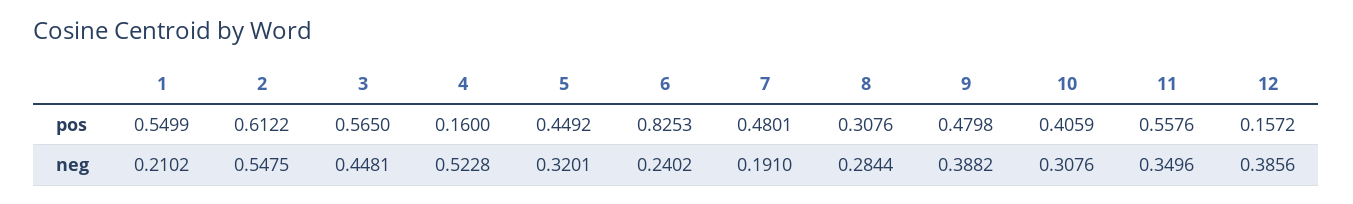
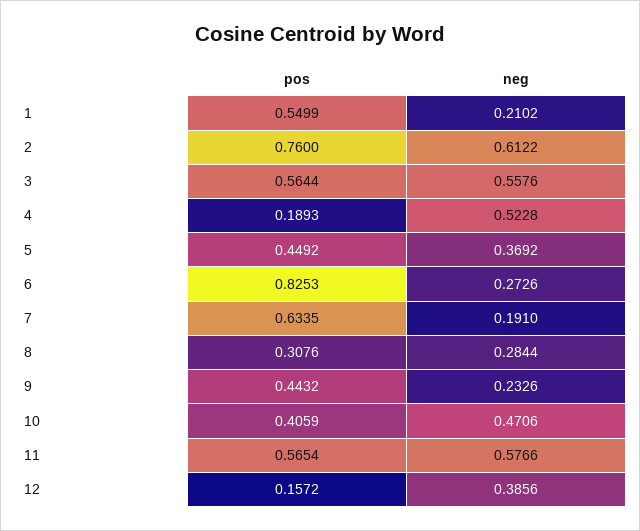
  {
    "1": {
      "pos": 0.5499,
      "neg": 0.2102
    },
    "2": {
-     "pos": 0.6122,
+     "pos": 0.76,
-     "neg": 0.5475
+     "neg": 0.6122
    },
    "3": {
-     "pos": 0.565,
+     "pos": 0.5644,
-     "neg": 0.4481
+     "neg": 0.5576
    },
    "4": {
-     "pos": 0.16,
+     "pos": 0.1893,
      "neg": 0.5228
    },
    "5": {
      "pos": 0.4492,
-     "neg": 0.3201
+     "neg": 0.3692
    },
    "6": {
      "pos": 0.8253,
-     "neg": 0.2402
+     "neg": 0.2726
    },
    "7": {
-     "pos": 0.4801,
+     "pos": 0.6335,
      "neg": 0.191
    },
    "8": {
      "pos": 0.3076,
      "neg": 0.2844
    },
    "9": {
-     "pos": 0.4798,
+     "pos": 0.4432,
-     "neg": 0.3882
+     "neg": 0.2326
    },
    "10": {
      "pos": 0.4059,
-     "neg": 0.3076
+     "neg": 0.4706
    },
    "11": {
-     "pos": 0.5576,
+     "pos": 0.5654,
-     "neg": 0.3496
+     "neg": 0.5766
    },
    "12": {
      "pos": 0.1572,
      "neg": 0.3856
    }
  }

